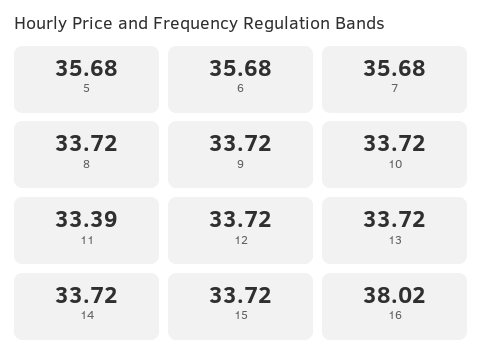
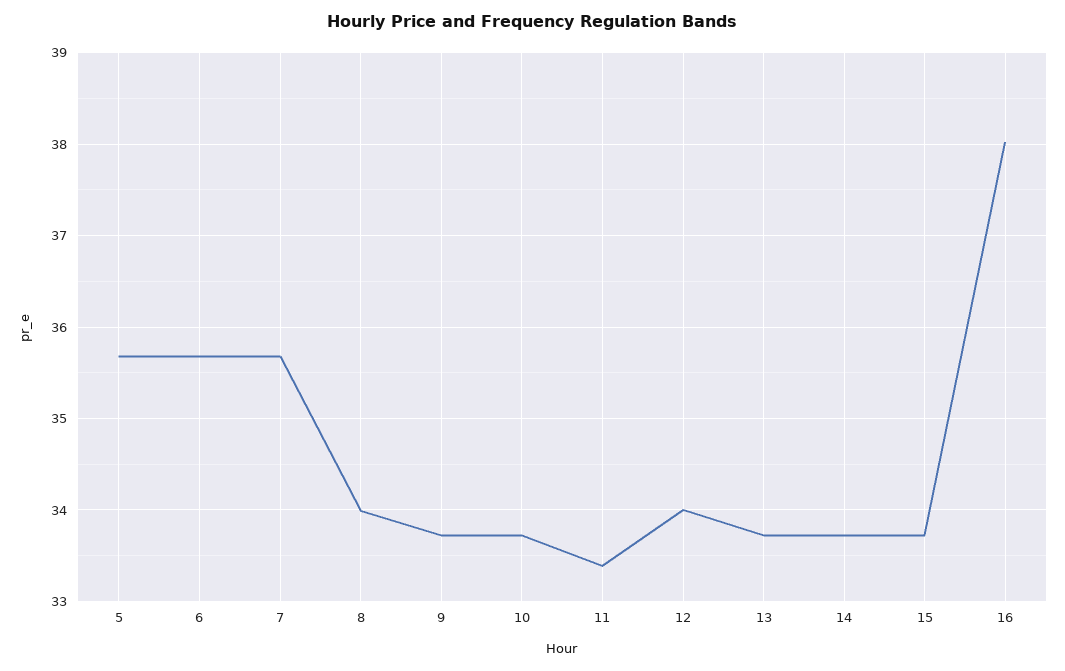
  {
    "5": 35.68,
    "6": 35.68,
    "7": 35.68,
-   "8": 33.72,
+   "8": 34,
    "9": 33.72,
    "10": 33.72,
    "11": 33.39,
-   "12": 33.72,
+   "12": 34,
    "13": 33.72,
    "14": 33.72,
    "15": 33.72,
    "16": 38.02
  }

